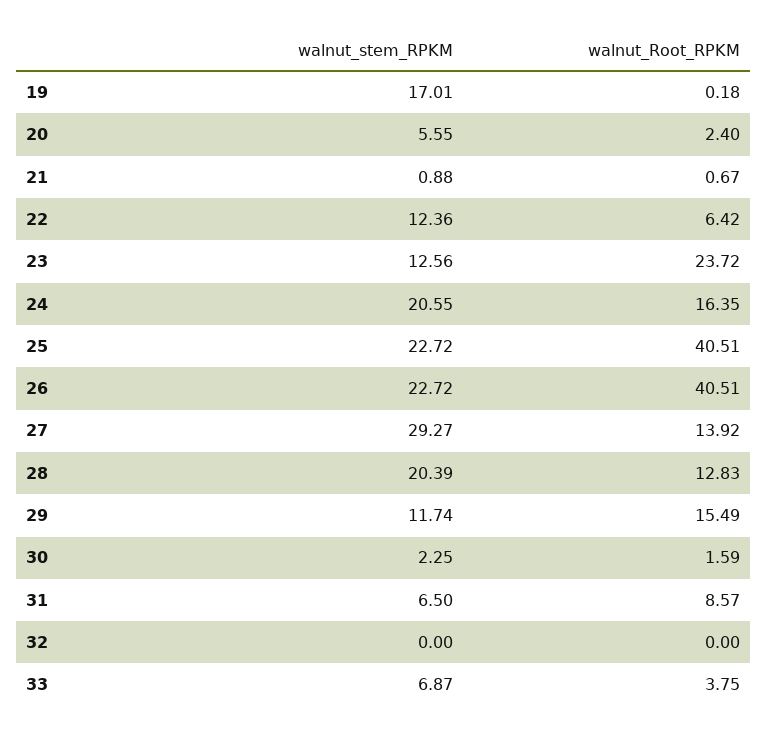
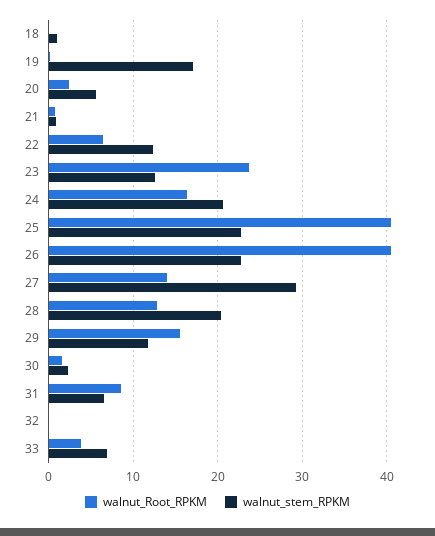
  {
    "walnut_stem_RPKM": {
      "19": 17.01,
      "20": 5.55,
      "21": 0.88,
      "22": 12.36,
      "23": 12.56,
      "24": 20.55,
      "25": 22.72,
      "26": 22.72,
      "27": 29.27,
      "28": 20.39,
      "29": 11.74,
      "30": 2.25,
      "31": 6.5,
      "32": 0,
-     "33": 6.87
+     "33": 6.87,
+     "18": 1
    },
    "walnut_Root_RPKM": {
      "19": 0.18,
      "20": 2.4,
      "21": 0.67,
      "22": 6.42,
      "23": 23.72,
      "24": 16.35,
      "25": 40.51,
      "26": 40.51,
      "27": 13.92,
      "28": 12.83,
      "29": 15.49,
      "30": 1.59,
      "31": 8.57,
      "32": 0,
-     "33": 3.75
+     "33": 3.75,
+     "18": 0
    }
  }

